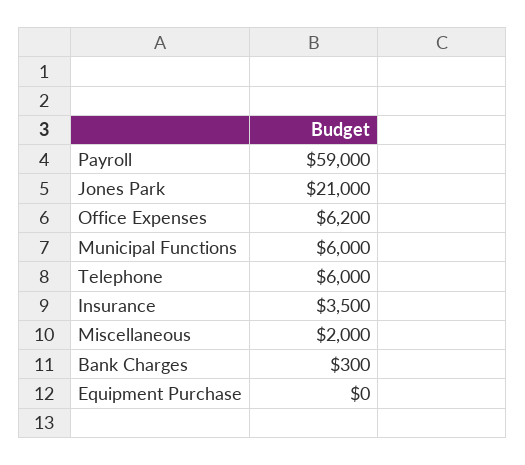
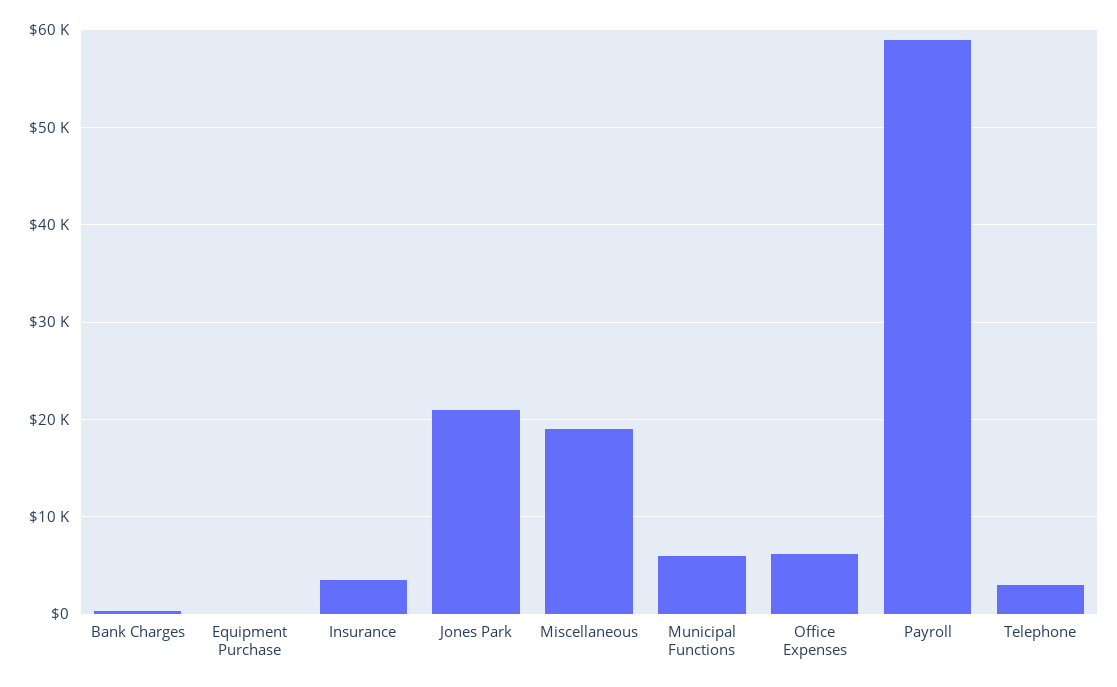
  {
    "Payroll": 59000,
    "Jones Park": 21000,
    "Office Expenses": 6200,
    "Municipal Functions": 6000,
-   "Telephone": 6000,
+   "Telephone": 3000,
    "Insurance": 3500,
-   "Miscellaneous": 2000,
+   "Miscellaneous": 19000,
    "Bank Charges": 300,
    "Equipment Purchase": 0
  }

